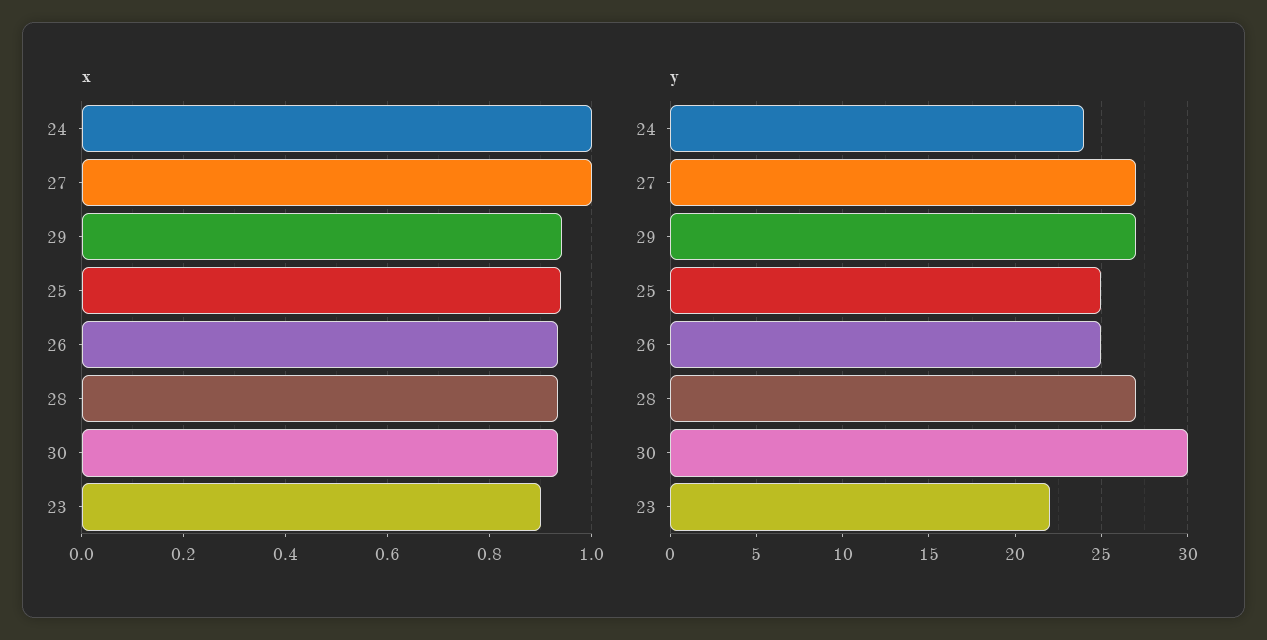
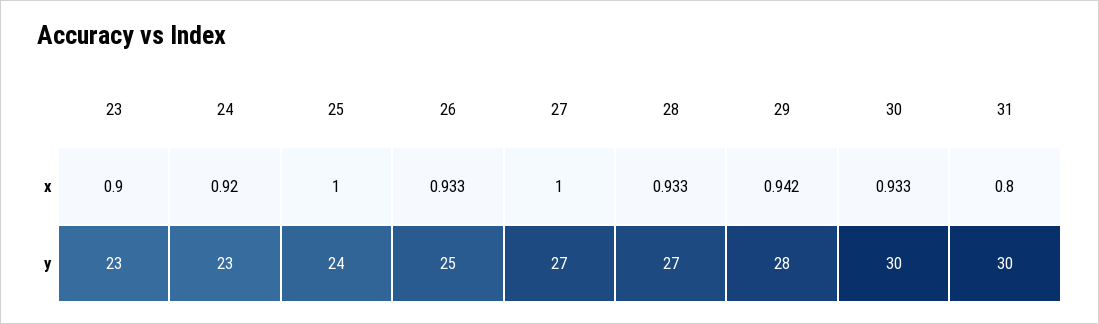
  {
    "x": {
-     "24": 1,
+     "24": 0.92,
      "27": 1,
      "29": 0.942,
-     "25": 0.94,
+     "25": 1,
      "26": 0.933,
      "28": 0.933,
      "30": 0.933,
-     "23": 0.9
+     "23": 0.9,
+     "31": 0.8
    },
    "y": {
-     "24": 24,
+     "24": 23,
      "27": 27,
-     "29": 27,
+     "29": 28,
-     "25": 25,
+     "25": 24,
      "26": 25,
      "28": 27,
      "30": 30,
-     "23": 22
+     "23": 23,
+     "31": 30
    }
  }

